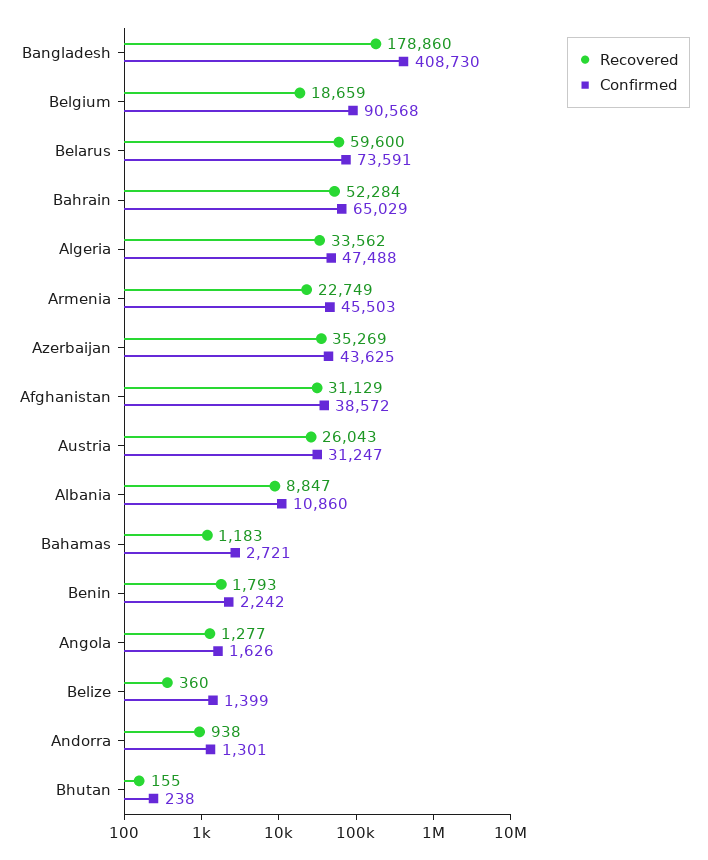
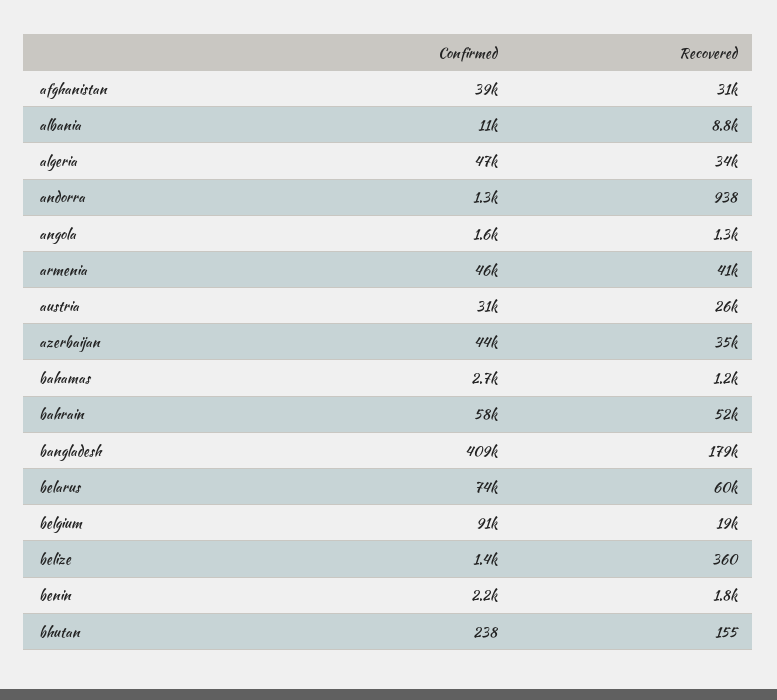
  {
    "Recovered": {
      "Bangladesh": 178860,
      "Belgium": 18659,
      "Belarus": 59600,
      "Bahrain": 52284,
      "Algeria": 33562,
-     "Armenia": 22749,
+     "Armenia": 41000,
      "Azerbaijan": 35269,
      "Afghanistan": 31129,
      "Austria": 26043,
      "Albania": 8847,
      "Bahamas": 1183,
      "Benin": 1793,
      "Angola": 1277,
      "Belize": 360,
      "Andorra": 938,
      "Bhutan": 155
    },
    "Confirmed": {
      "Bangladesh": 408730,
      "Belgium": 90568,
      "Belarus": 73591,
-     "Bahrain": 65029,
+     "Bahrain": 58000,
      "Algeria": 47488,
      "Armenia": 45503,
      "Azerbaijan": 43625,
      "Afghanistan": 38572,
      "Austria": 31247,
      "Albania": 10860,
      "Bahamas": 2721,
      "Benin": 2242,
      "Angola": 1626,
      "Belize": 1399,
      "Andorra": 1301,
      "Bhutan": 238
    }
  }

